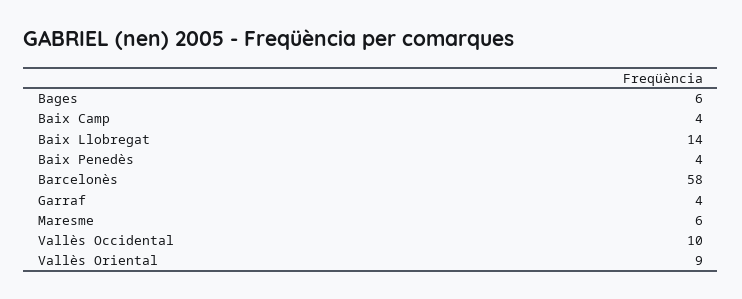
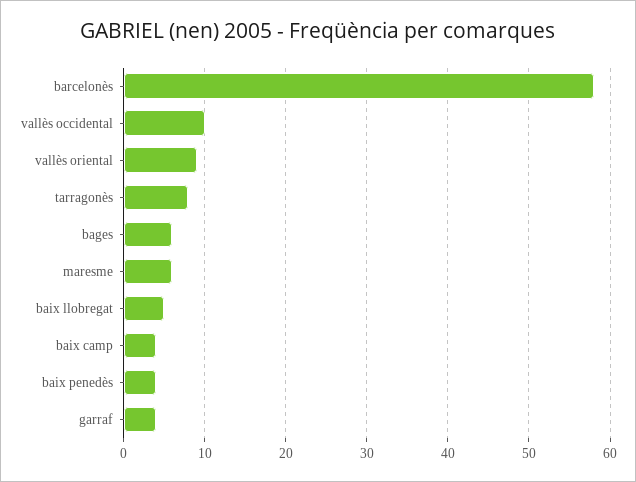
  {
    "Bages": 6,
    "Baix Camp": 4,
-   "Baix Llobregat": 14,
+   "Baix Llobregat": 5,
    "Baix Penedès": 4,
    "Barcelonès": 58,
    "Garraf": 4,
    "Maresme": 6,
    "Vallès Occidental": 10,
-   "Vallès Oriental": 9
+   "Vallès Oriental": 9,
+   "tarragonès": 8
  }

